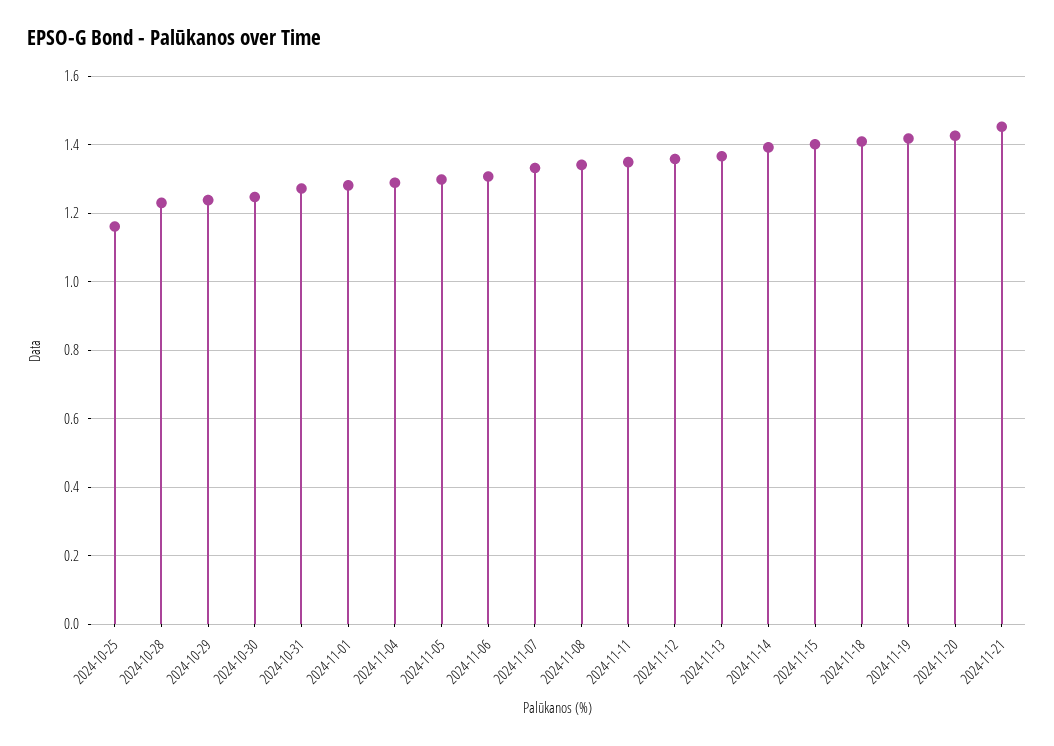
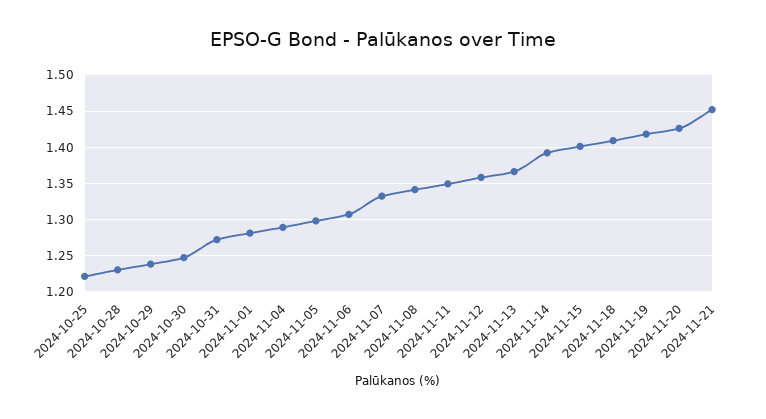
  {
-   "2024-10-25": 1.16,
+   "2024-10-25": 1.22,
    "2024-10-28": 1.23,
    "2024-10-29": 1.24,
    "2024-10-30": 1.25,
    "2024-10-31": 1.27,
    "2024-11-01": 1.28,
    "2024-11-04": 1.29,
    "2024-11-05": 1.3,
    "2024-11-06": 1.31,
    "2024-11-07": 1.33,
    "2024-11-08": 1.34,
    "2024-11-11": 1.35,
    "2024-11-12": 1.36,
    "2024-11-13": 1.37,
    "2024-11-14": 1.39,
    "2024-11-15": 1.4,
    "2024-11-18": 1.41,
    "2024-11-19": 1.42,
    "2024-11-20": 1.43,
    "2024-11-21": 1.45
  }

